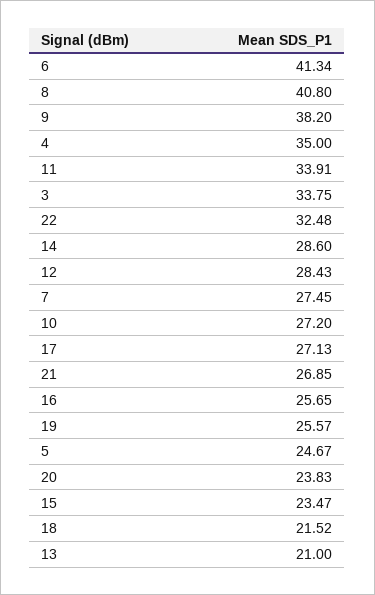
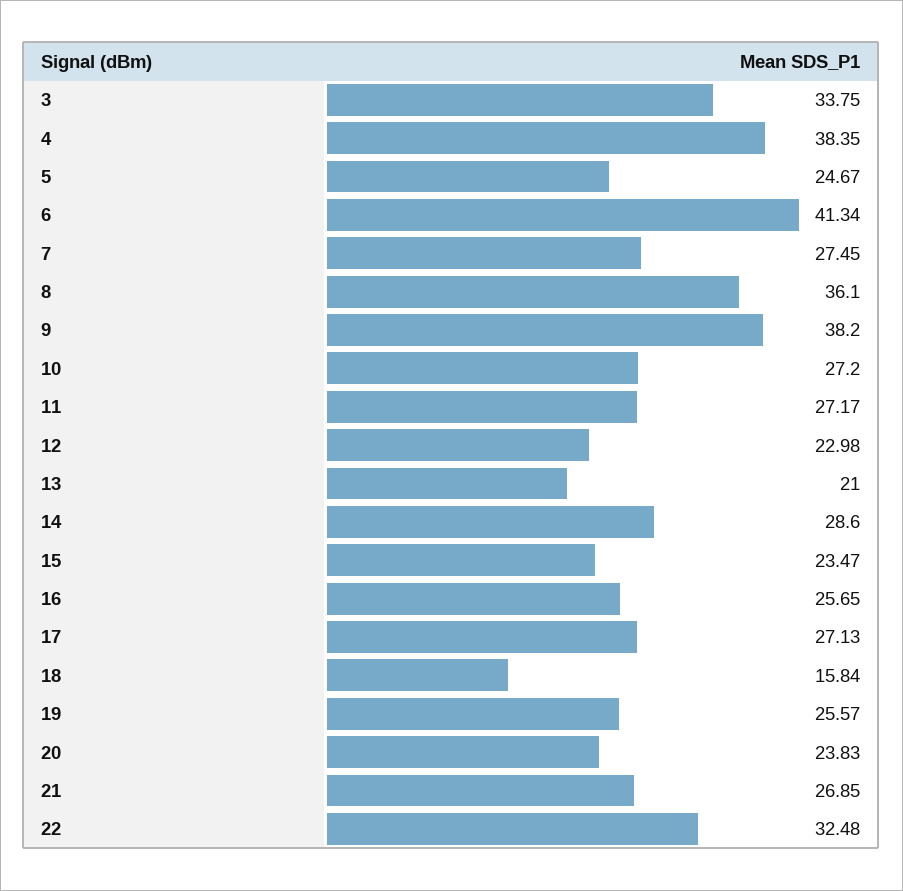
  {
    "6": 41.34,
-   "8": 40.8,
+   "8": 36.1,
    "9": 38.2,
-   "4": 35,
+   "4": 38.35,
-   "11": 33.91,
+   "11": 27.17,
    "3": 33.75,
    "22": 32.48,
    "14": 28.6,
-   "12": 28.43,
+   "12": 22.98,
    "7": 27.45,
    "10": 27.2,
    "17": 27.13,
    "21": 26.85,
    "16": 25.65,
    "19": 25.57,
    "5": 24.67,
    "20": 23.83,
    "15": 23.47,
-   "18": 21.52,
+   "18": 15.84,
    "13": 21
  }

